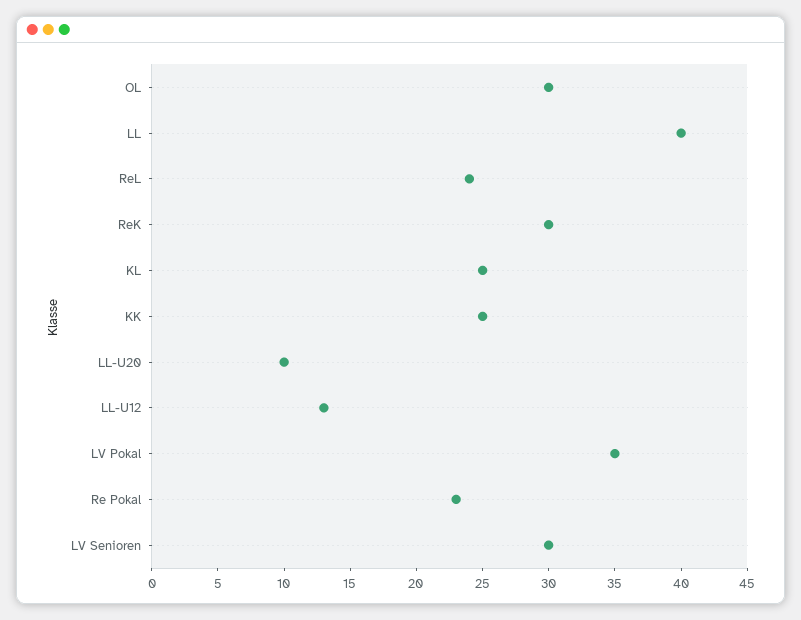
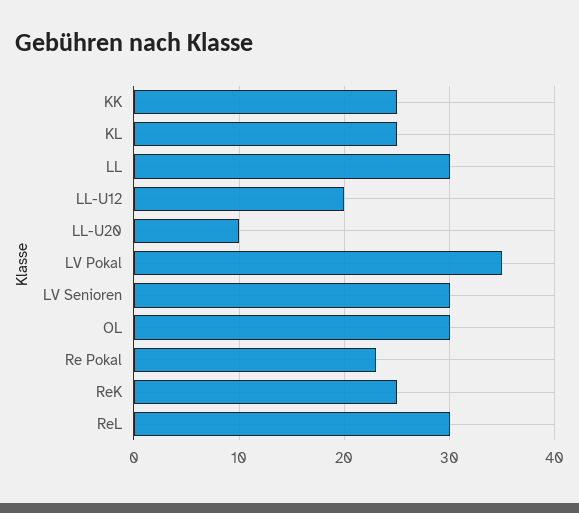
  {
    "OL": 30,
-   "LL": 40,
+   "LL": 30,
-   "ReL": 24,
+   "ReL": 30,
-   "ReK": 30,
+   "ReK": 25,
    "KL": 25,
    "KK": 25,
    "LL-U20": 10,
-   "LL-U12": 13,
+   "LL-U12": 20,
    "LV Pokal": 35,
    "Re Pokal": 23,
    "LV Senioren": 30
  }

